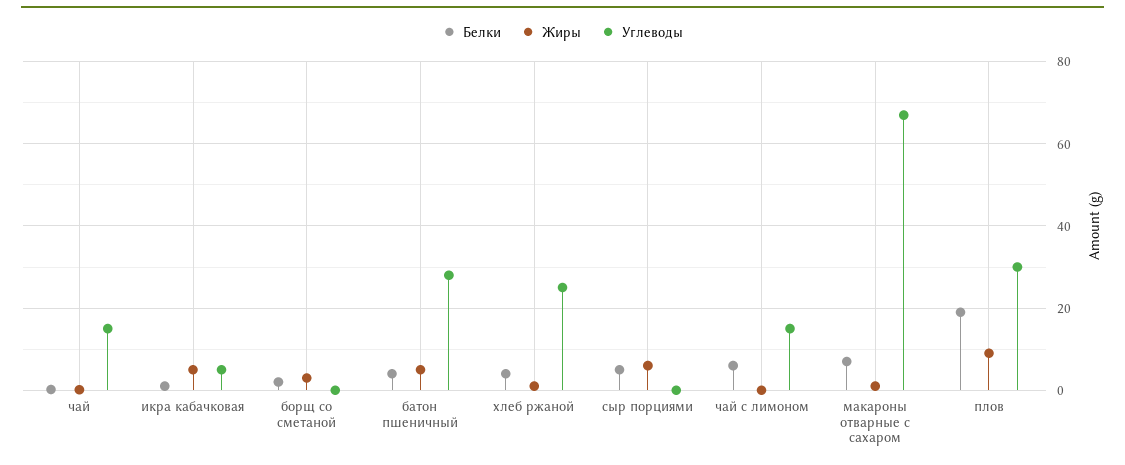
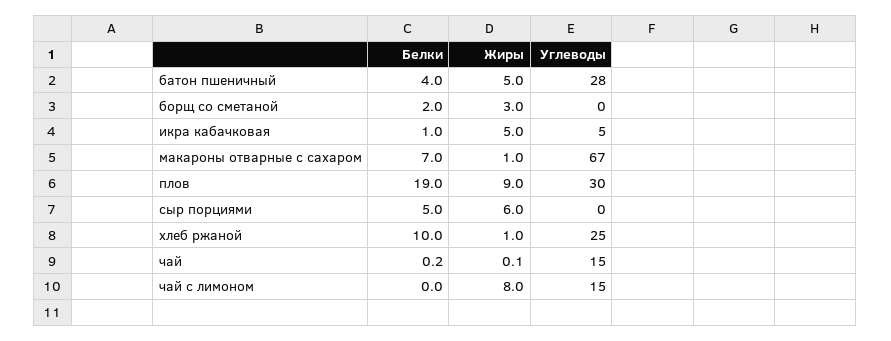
  {
    "Белки": {
      "чай": 0.2,
      "икра кабачковая": 1,
      "борщ со сметаной": 2,
      "батон пшеничный": 4,
-     "хлеб ржаной": 4,
+     "хлеб ржаной": 10,
      "сыр порциями": 5,
-     "чай с лимоном": 6,
+     "чай с лимоном": 0,
      "макароны отварные с сахаром": 7,
      "плов": 19
    },
    "Жиры": {
      "чай": 0.1,
      "икра кабачковая": 5,
      "борщ со сметаной": 3,
      "батон пшеничный": 5,
      "хлеб ржаной": 1,
      "сыр порциями": 6,
-     "чай с лимоном": 0,
+     "чай с лимоном": 8,
      "макароны отварные с сахаром": 1,
      "плов": 9
    },
    "Углеводы": {
      "чай": 15,
      "икра кабачковая": 5,
      "борщ со сметаной": 0,
      "батон пшеничный": 28,
      "хлеб ржаной": 25,
      "сыр порциями": 0,
      "чай с лимоном": 15,
      "макароны отварные с сахаром": 67,
      "плов": 30
    }
  }

